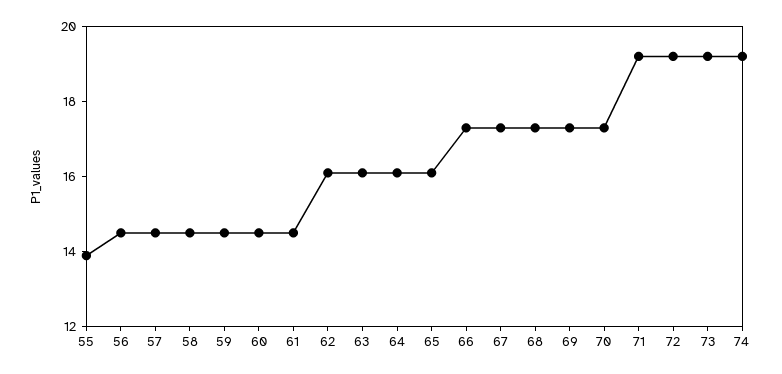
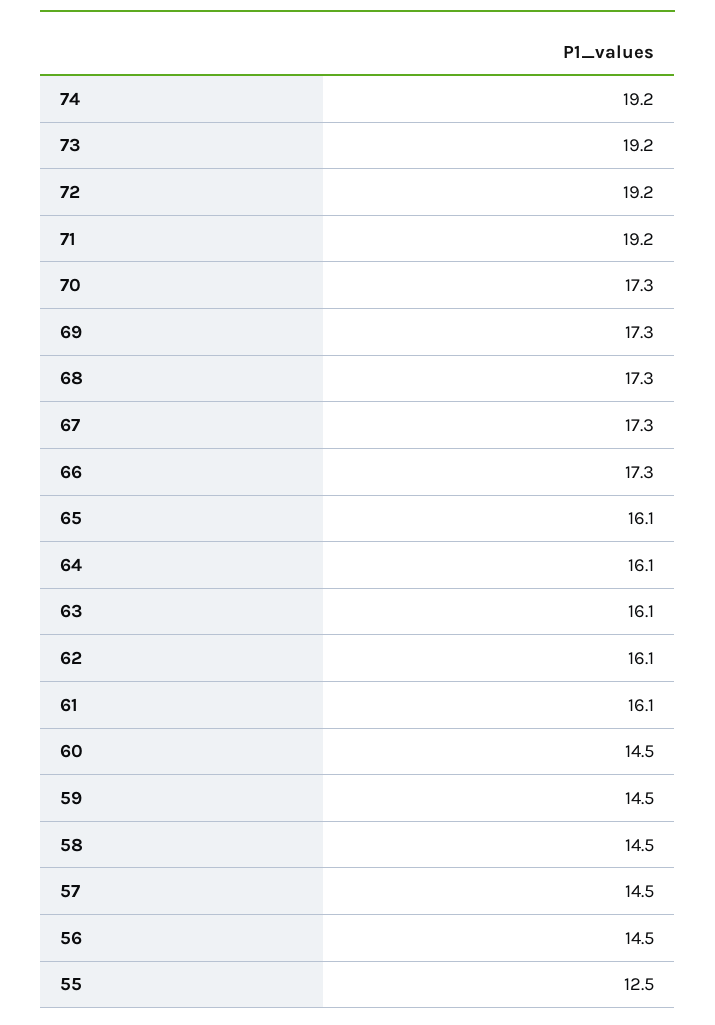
  {
-   "55": 14,
+   "55": 12.5,
    "56": 14.5,
    "57": 14.5,
    "58": 14.5,
    "59": 14.5,
    "60": 14.5,
-   "61": 14.5,
+   "61": 16.1,
    "62": 16.1,
    "63": 16.1,
    "64": 16.1,
    "65": 16.1,
    "66": 17.3,
    "67": 17.3,
    "68": 17.3,
    "69": 17.3,
    "70": 17.3,
    "71": 19.2,
    "72": 19.2,
    "73": 19.2,
    "74": 19.2
  }

